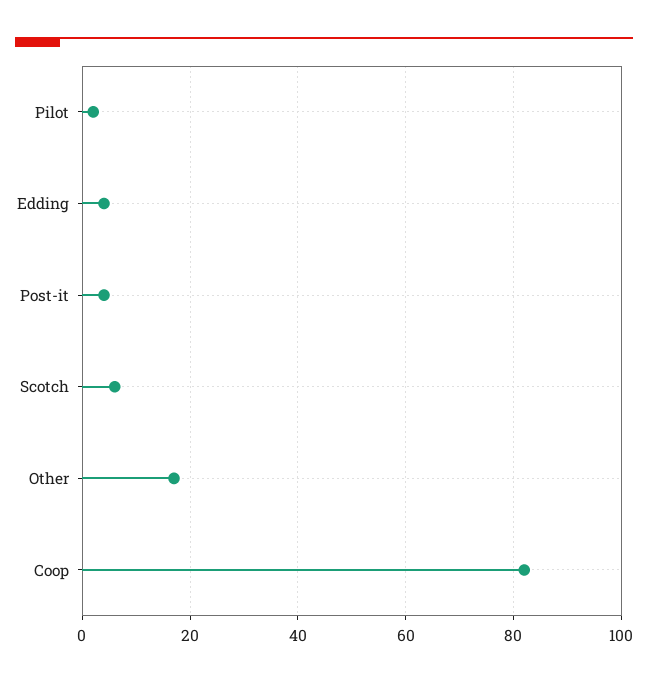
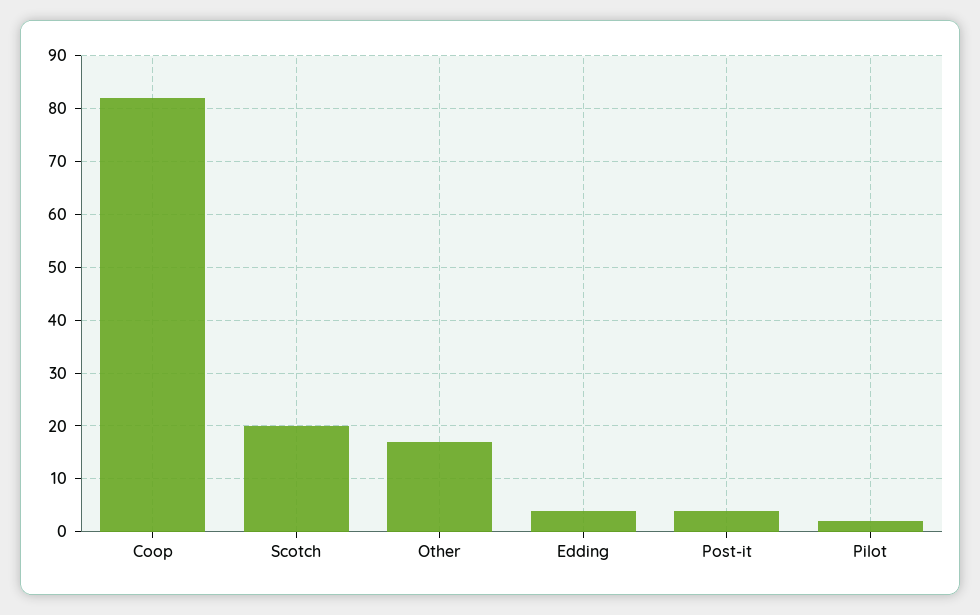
  {
    "Pilot": 0,
    "Edding": 5,
    "Post-it": 5,
-   "Scotch": 5,
+   "Scotch": 20,
    "Other": 15,
    "Coop": 80
  }

